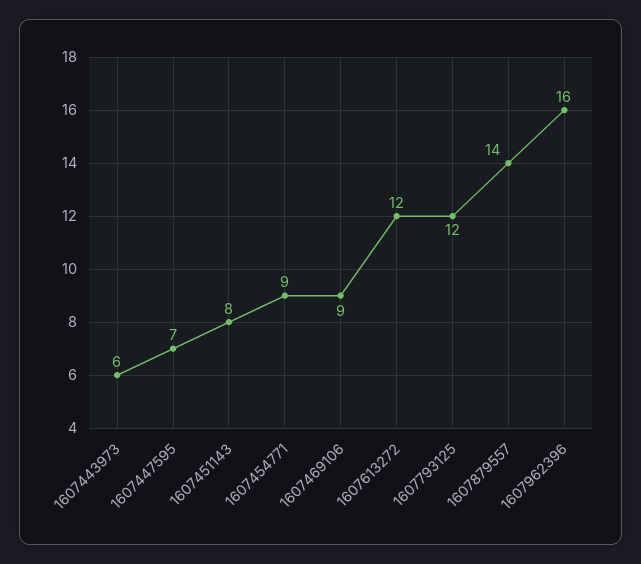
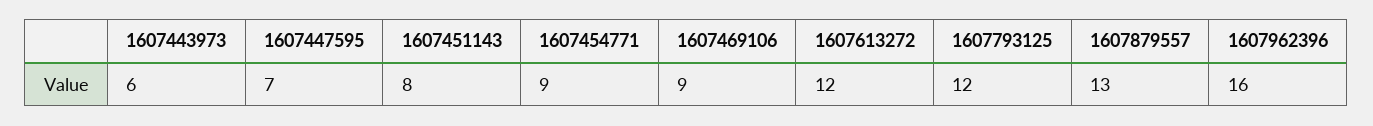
  {
    "1607443973": 6,
    "1607447595": 7,
    "1607451143": 8,
    "1607454771": 9,
    "1607469106": 9,
    "1607613272": 12,
    "1607793125": 12,
-   "1607879557": 14,
+   "1607879557": 13,
    "1607962396": 16
  }

